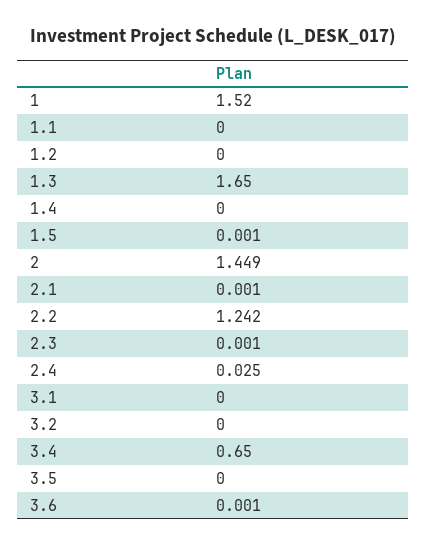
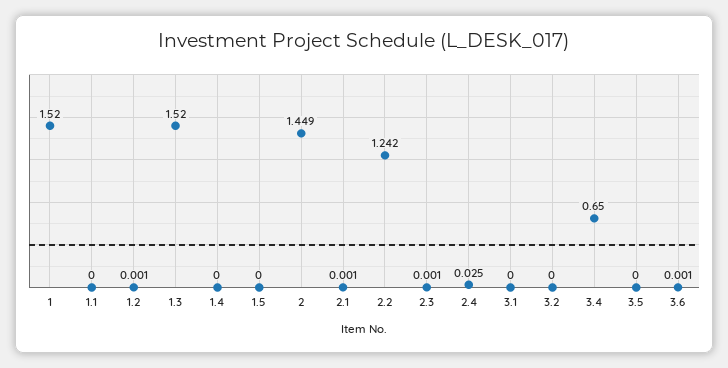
  {
    "1": 1.52,
    "1.1": 0,
-   "1.2": 0,
+   "1.2": 0.001,
-   "1.3": 1.65,
+   "1.3": 1.52,
    "1.4": 0,
-   "1.5": 0.001,
+   "1.5": 0,
    "2": 1.449,
    "2.1": 0.001,
    "2.2": 1.242,
    "2.3": 0.001,
    "2.4": 0.025,
    "3.1": 0,
    "3.2": 0,
    "3.4": 0.65,
    "3.5": 0,
    "3.6": 0.001
  }

